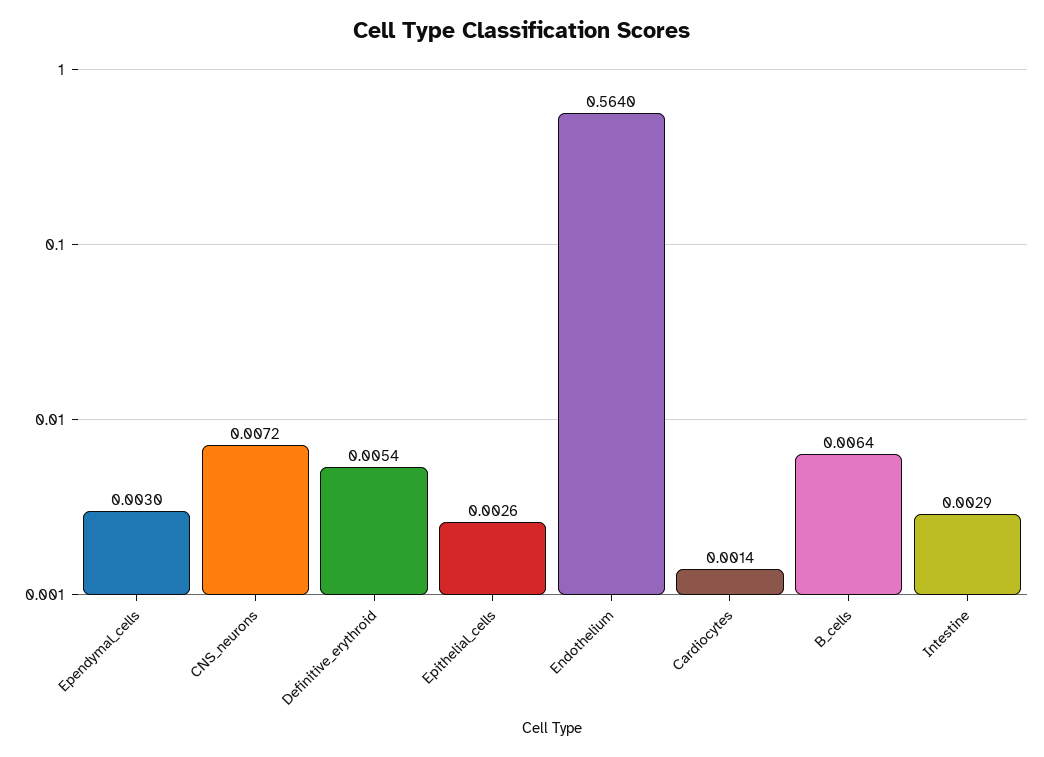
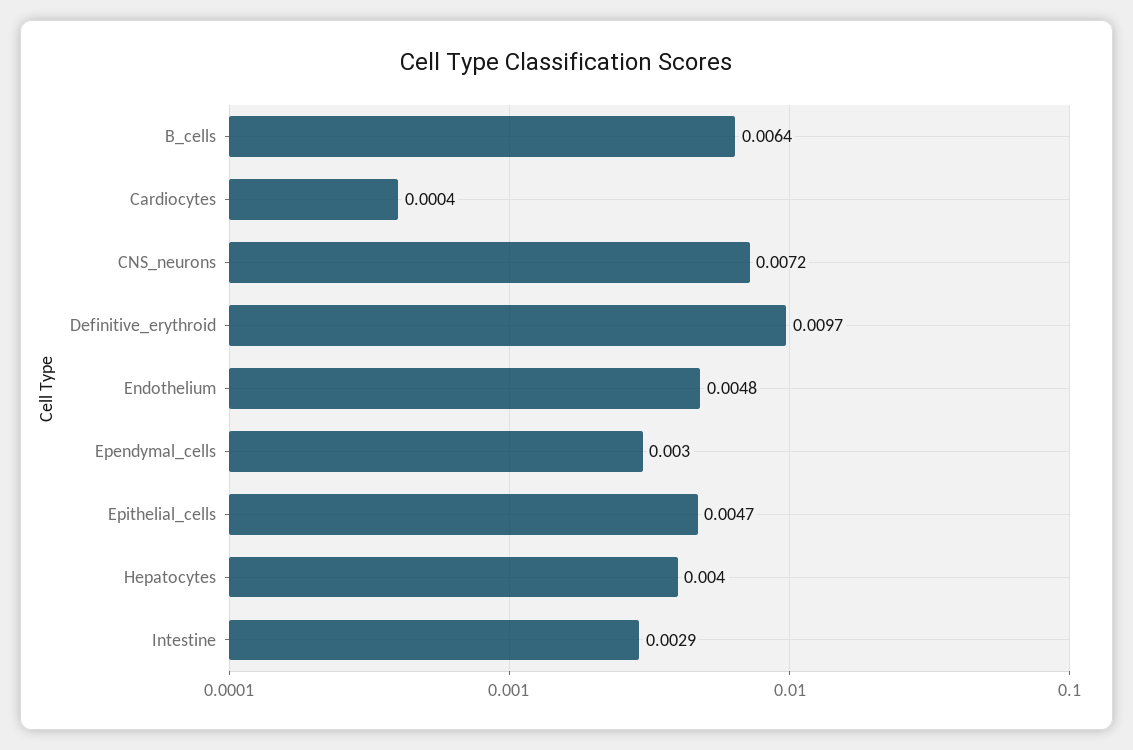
  {
    "Ependymal_cells": 0.003,
    "CNS_neurons": 0.0072,
-   "Definitive_erythroid": 0.0054,
+   "Definitive_erythroid": 0.0097,
-   "Epithelial_cells": 0.0026,
+   "Epithelial_cells": 0.0047,
-   "Endothelium": 0.564,
+   "Endothelium": 0.0048,
-   "Cardiocytes": 0.0014,
+   "Cardiocytes": 0.0004,
    "B_cells": 0.0064,
-   "Intestine": 0.0029
+   "Intestine": 0.0029,
+   "Hepatocytes": 0.004
  }

